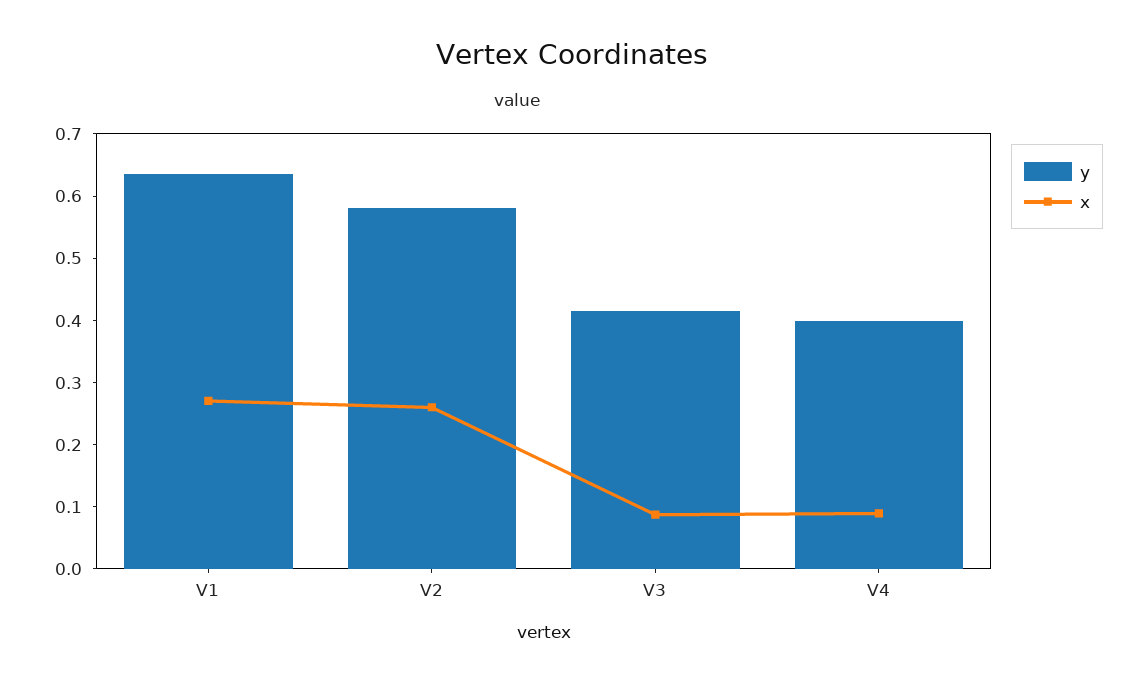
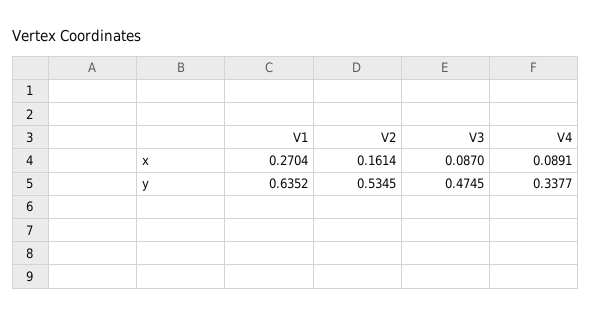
  {
    "y": {
      "V1": 0.6352,
-     "V2": 0.58,
+     "V2": 0.5345,
-     "V3": 0.42,
+     "V3": 0.4745,
-     "V4": 0.4
+     "V4": 0.3377
    },
    "x": {
      "V1": 0.2704,
-     "V2": 0.26,
+     "V2": 0.1614,
      "V3": 0.087,
      "V4": 0.0891
    }
  }

